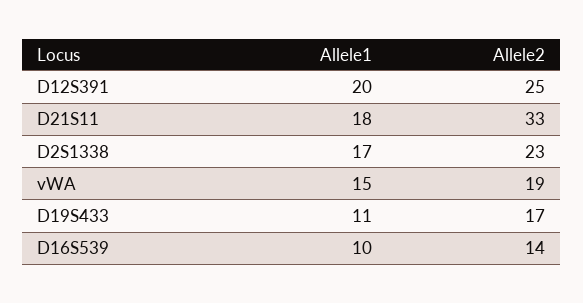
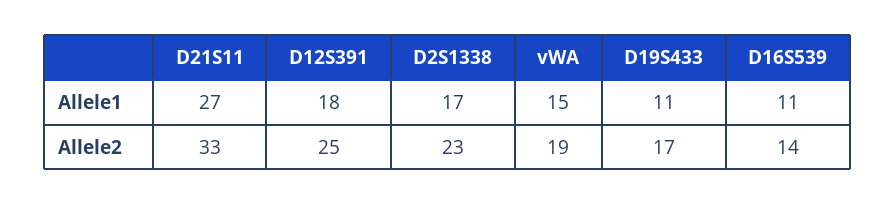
  {
    "Allele1": {
-     "D12S391": 20,
+     "D12S391": 18,
-     "D21S11": 18,
+     "D21S11": 27,
      "D2S1338": 17,
      "vWA": 15,
      "D19S433": 11,
-     "D16S539": 10
+     "D16S539": 11
    },
    "Allele2": {
      "D12S391": 25,
      "D21S11": 33,
      "D2S1338": 23,
      "vWA": 19,
      "D19S433": 17,
      "D16S539": 14
    }
  }

